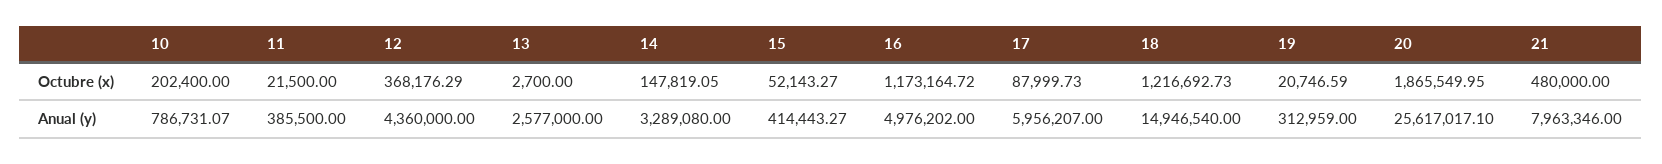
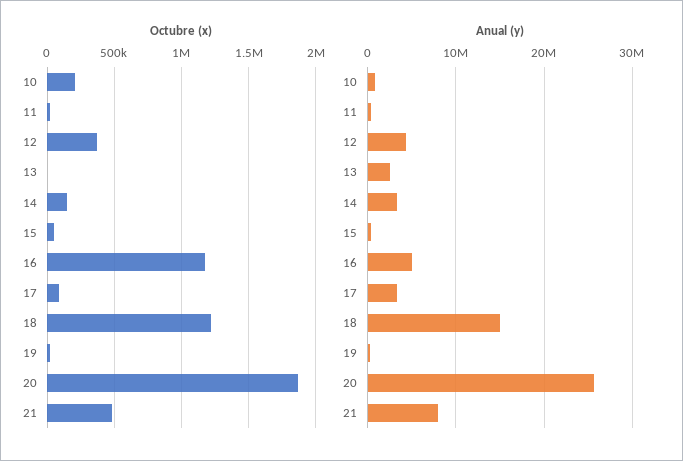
  {
    "Octubre (x)": {
      "10": 202400,
      "11": 21500,
      "12": 368176.29,
      "13": 2700,
      "14": 147819.05,
      "15": 52143.27,
      "16": 1173164.72,
      "17": 87999.73,
      "18": 1216692.73,
      "19": 20746.59,
      "20": 1865549.95,
      "21": 480000
    },
    "Anual (y)": {
      "10": 786731.07,
      "11": 385500,
      "12": 4360000,
      "13": 2577000,
      "14": 3289080,
      "15": 414443.27,
      "16": 4976202,
-     "17": 5956207,
+     "17": 3000000,
      "18": 14946540,
      "19": 312959,
      "20": 25617017.1,
      "21": 7963346
    }
  }

